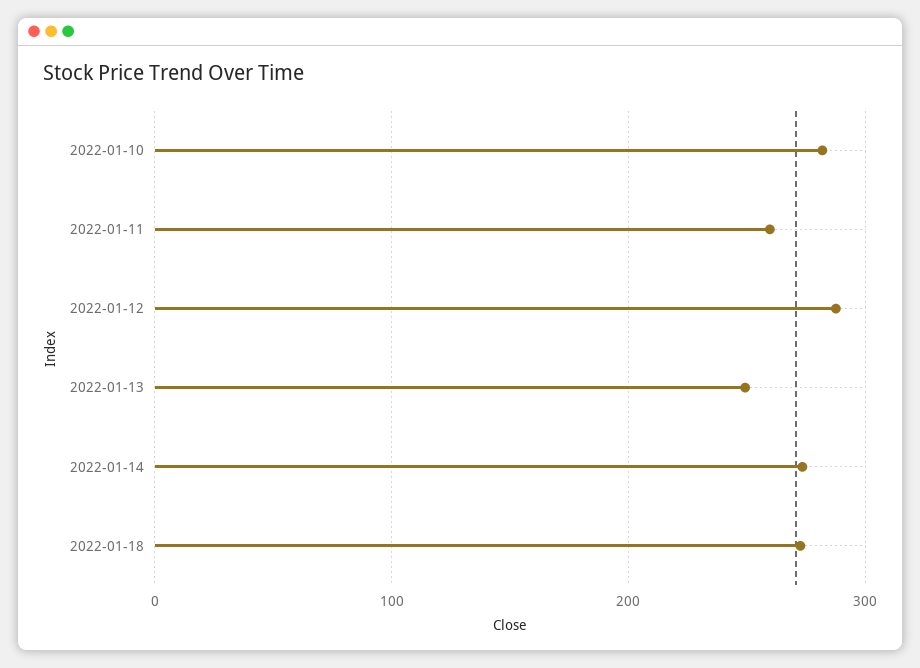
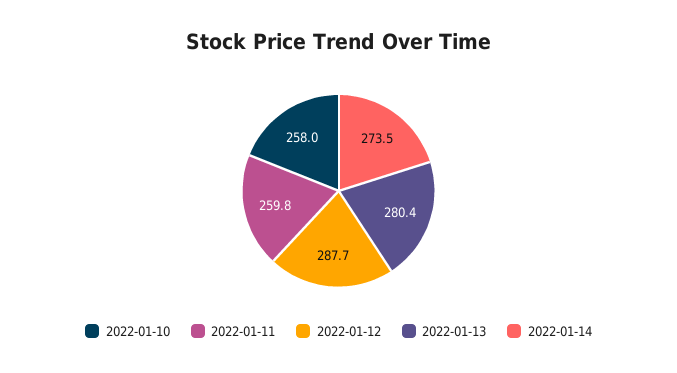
  {
-   "2022-01-10": 280,
+   "2022-01-10": 258,
    "2022-01-11": 259.8,
    "2022-01-12": 287.7,
-   "2022-01-13": 250,
+   "2022-01-13": 280.4,
-   "2022-01-14": 273.5,
+   "2022-01-14": 273.5
-   "2022-01-18": 270
  }

